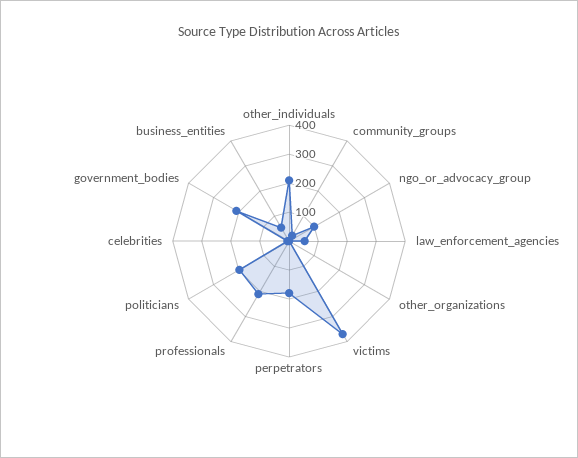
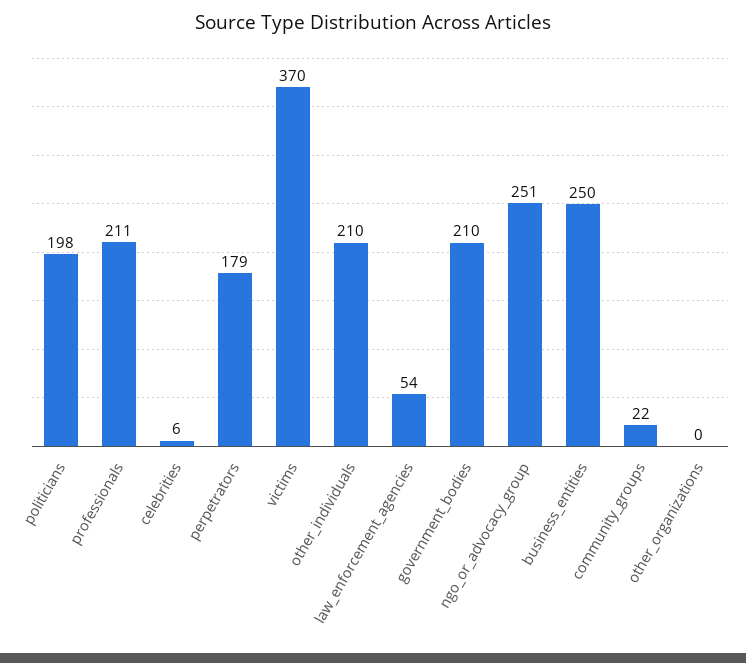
  {
    "other_individuals": 210,
    "community_groups": 22,
-   "ngo_or_advocacy_group": 100,
+   "ngo_or_advocacy_group": 251,
    "law_enforcement_agencies": 54,
    "other_organizations": 0,
    "victims": 370,
    "perpetrators": 179,
    "professionals": 211,
    "politicians": 198,
    "celebrities": 6,
    "government_bodies": 210,
-   "business_entities": 50
+   "business_entities": 250
  }

